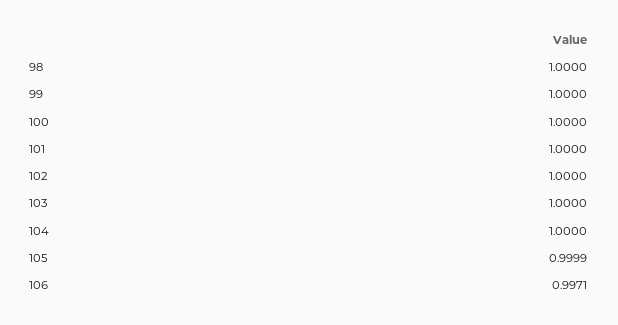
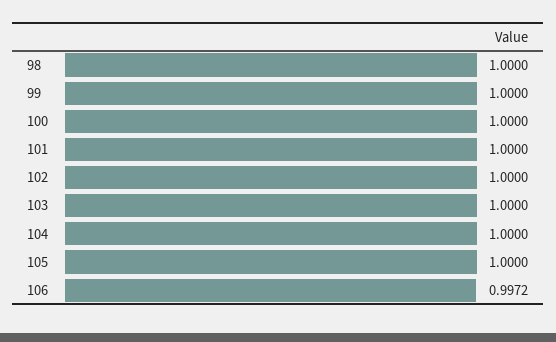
  {
    "98": 1,
    "99": 1,
    "100": 1,
    "101": 1,
    "102": 1,
    "103": 1,
    "104": 1,
-   "105": 0.9999,
+   "105": 1,
-   "106": 0.9971
+   "106": 0.9972
  }

